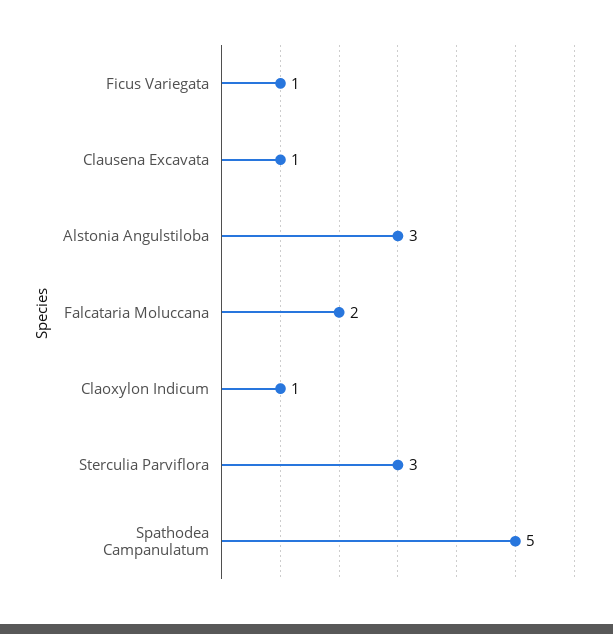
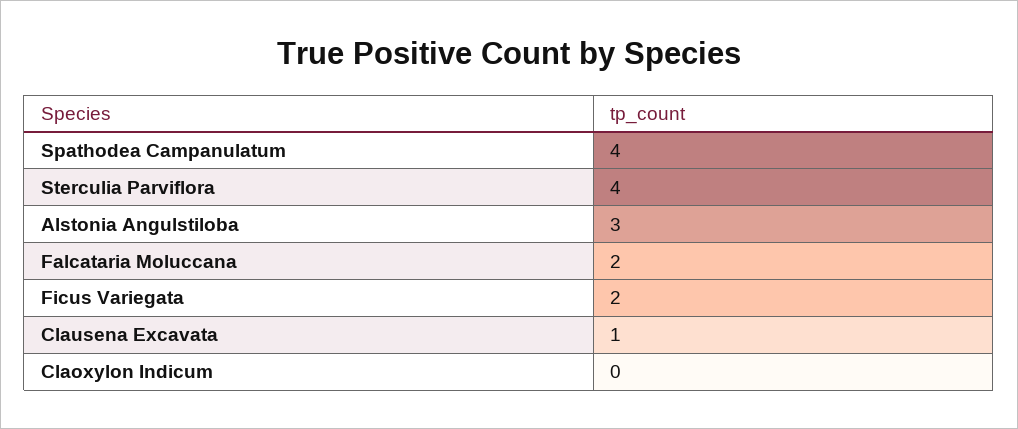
  {
-   "Ficus Variegata": 1,
+   "Ficus Variegata": 2,
    "Clausena Excavata": 1,
    "Alstonia Angulstiloba": 3,
    "Falcataria Moluccana": 2,
-   "Claoxylon Indicum": 1,
+   "Claoxylon Indicum": 0,
-   "Sterculia Parviflora": 3,
+   "Sterculia Parviflora": 4,
-   "Spathodea Campanulatum": 5
+   "Spathodea Campanulatum": 4
  }

